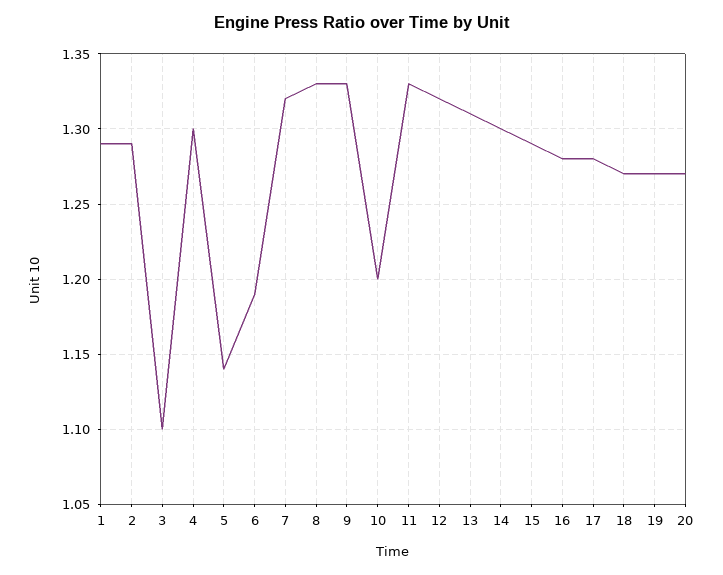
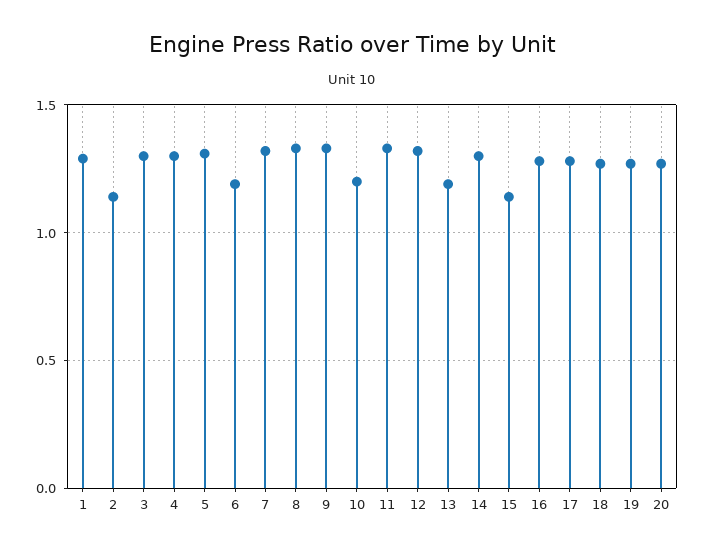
  {
    "1": 1.29,
-   "2": 1.29,
+   "2": 1.15,
-   "3": 1.1,
+   "3": 1.3,
    "4": 1.3,
-   "5": 1.14,
+   "5": 1.3,
    "6": 1.19,
    "7": 1.32,
    "8": 1.33,
    "9": 1.33,
    "10": 1.2,
    "11": 1.33,
    "12": 1.32,
-   "13": 1.31,
+   "13": 1.2,
    "14": 1.3,
-   "15": 1.29,
+   "15": 1.15,
    "16": 1.28,
    "17": 1.28,
    "18": 1.27,
    "19": 1.27,
    "20": 1.27
  }

